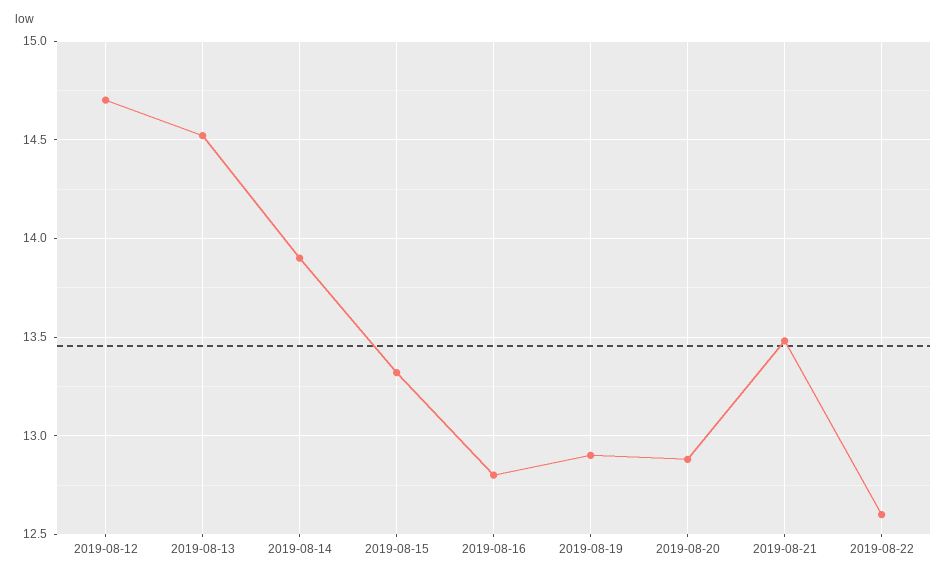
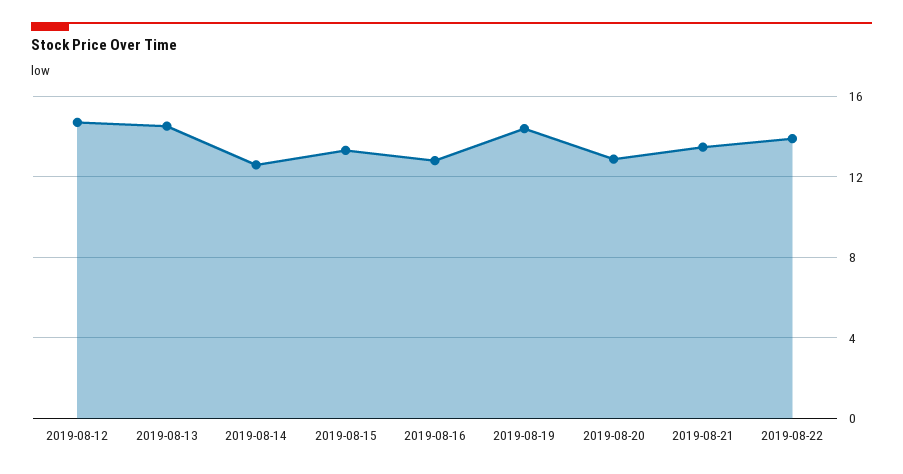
  {
    "2019-08-12": 14.7,
    "2019-08-13": 14.5,
-   "2019-08-14": 13.9,
+   "2019-08-14": 12.5,
    "2019-08-15": 13.3,
    "2019-08-16": 12.8,
-   "2019-08-19": 12.9,
+   "2019-08-19": 14.5,
    "2019-08-20": 12.9,
    "2019-08-21": 13.5,
-   "2019-08-22": 12.6
+   "2019-08-22": 14
  }

